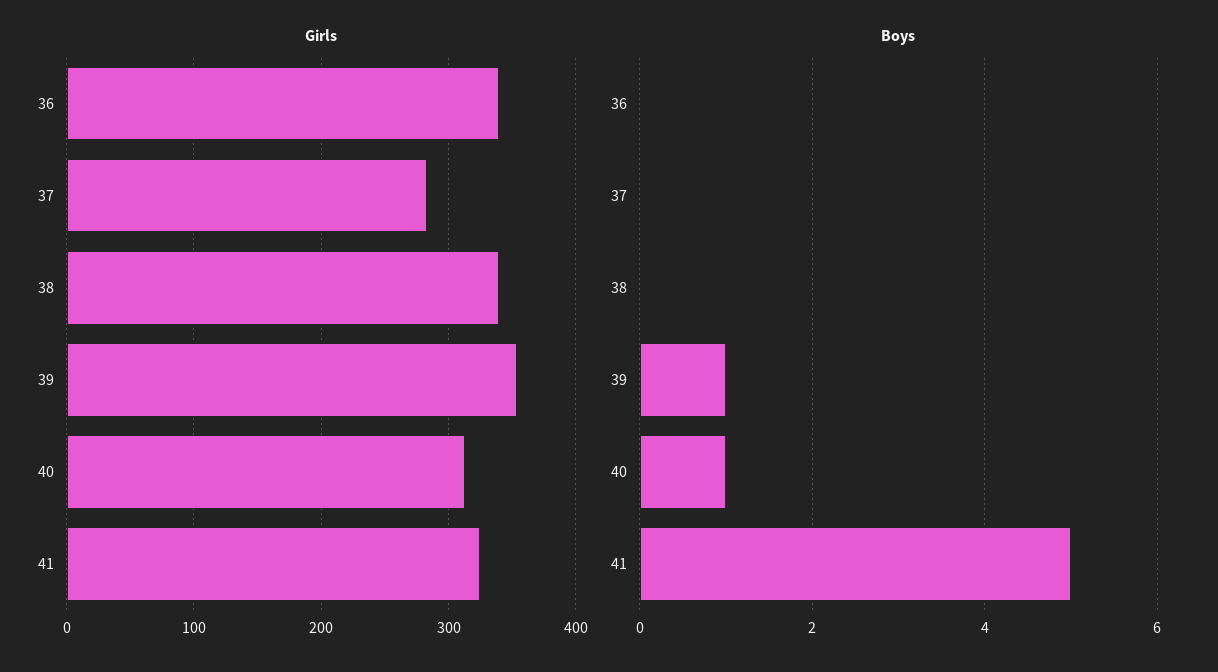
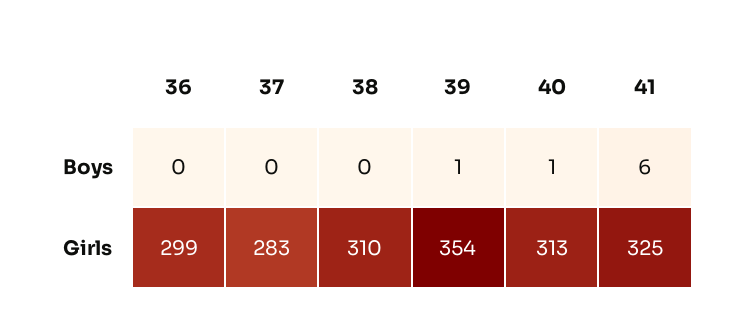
  {
    "Girls": {
-     "36": 340,
+     "36": 299,
      "37": 283,
-     "38": 340,
+     "38": 310,
      "39": 354,
      "40": 313,
      "41": 325
    },
    "Boys": {
      "36": 0,
      "37": 0,
      "38": 0,
      "39": 1,
      "40": 1,
-     "41": 5
+     "41": 6
    }
  }

